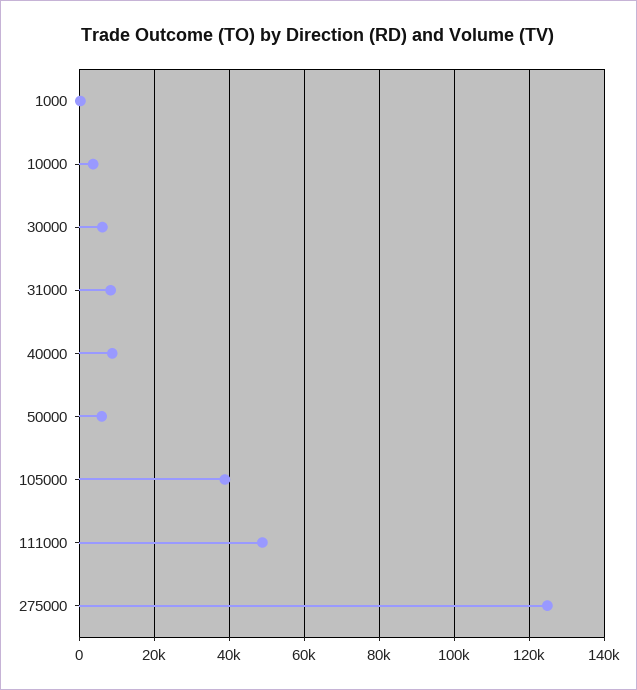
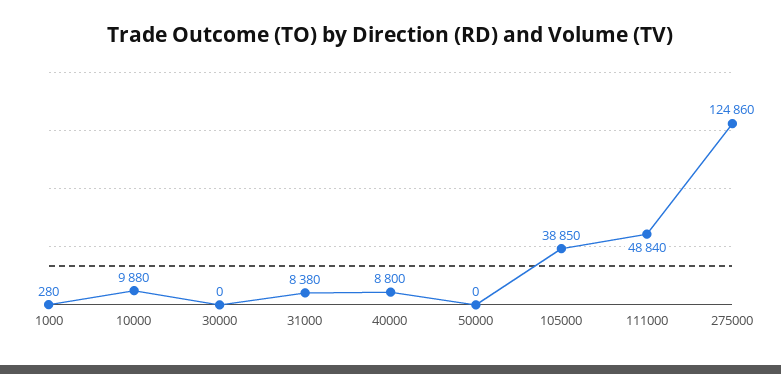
  {
    "1000": 280,
-   "10000": 4000,
+   "10000": 9880,
-   "30000": 6000,
+   "30000": 0,
    "31000": 8380,
    "40000": 8800,
-   "50000": 6000,
+   "50000": 0,
    "105000": 38850,
    "111000": 48840,
    "275000": 124860
  }

